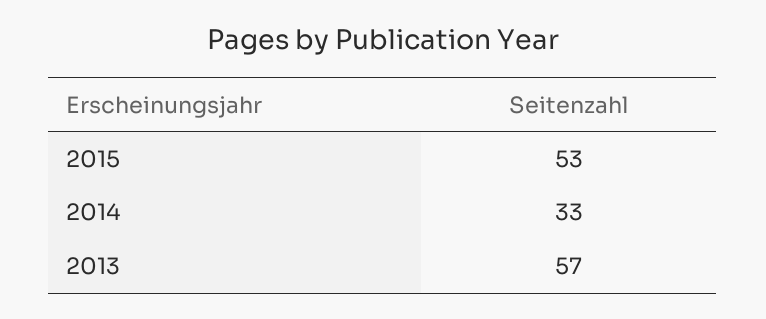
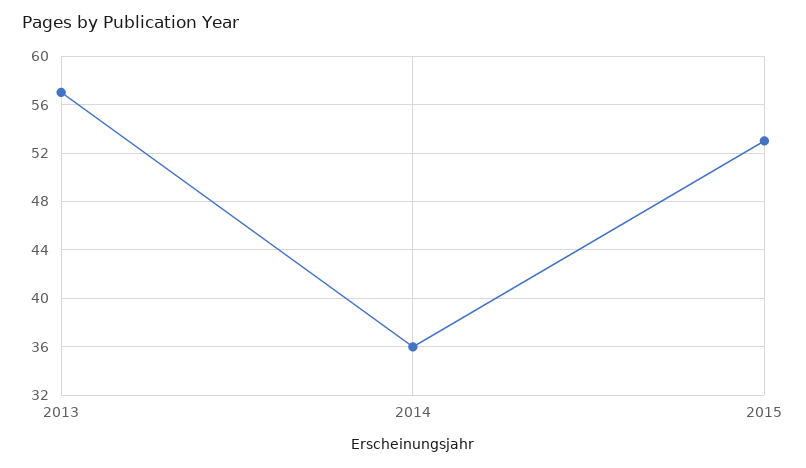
  {
    "2015": 53,
-   "2014": 33,
+   "2014": 36,
    "2013": 57
  }

